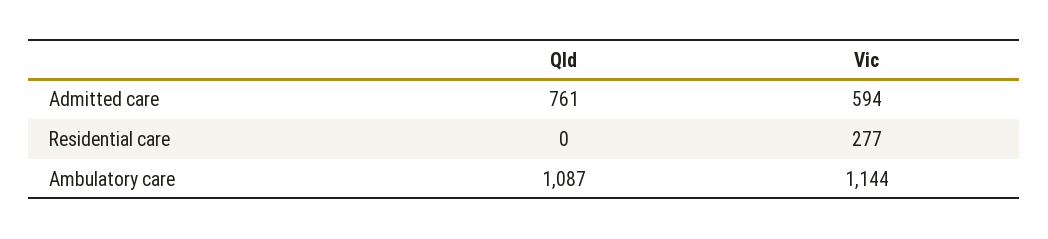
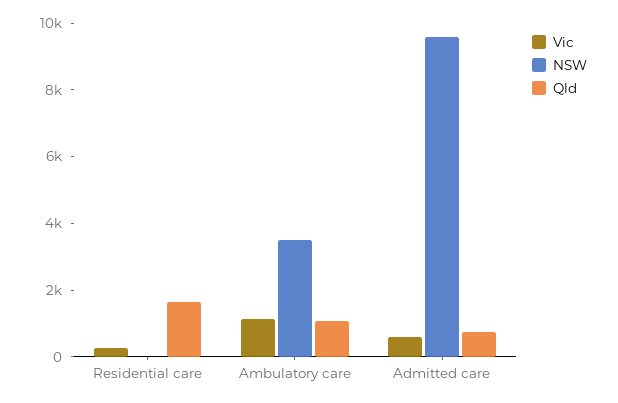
  {
    "Qld": {
      "Admitted care": 761,
-     "Residential care": 0,
+     "Residential care": 1500,
      "Ambulatory care": 1087
    },
    "Vic": {
      "Admitted care": 594,
      "Residential care": 277,
      "Ambulatory care": 1144
-   }
+   },
+   "NSW": {
+     "Residential care": 0,
+     "Ambulatory care": 3500,
+     "Admitted care": 9500
+   }
  }

